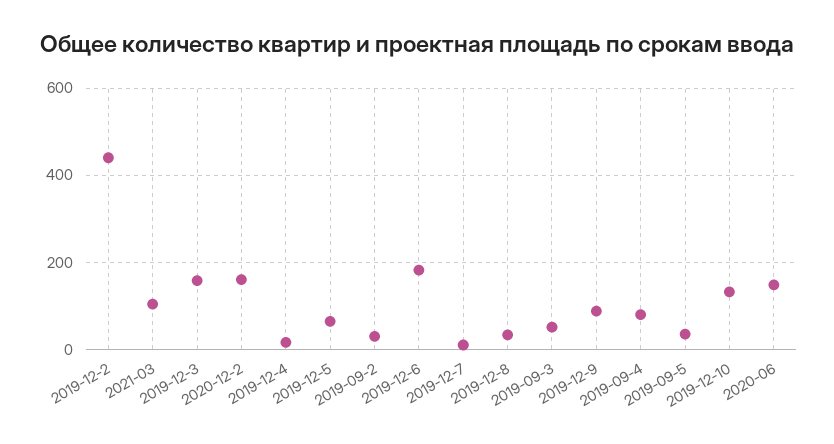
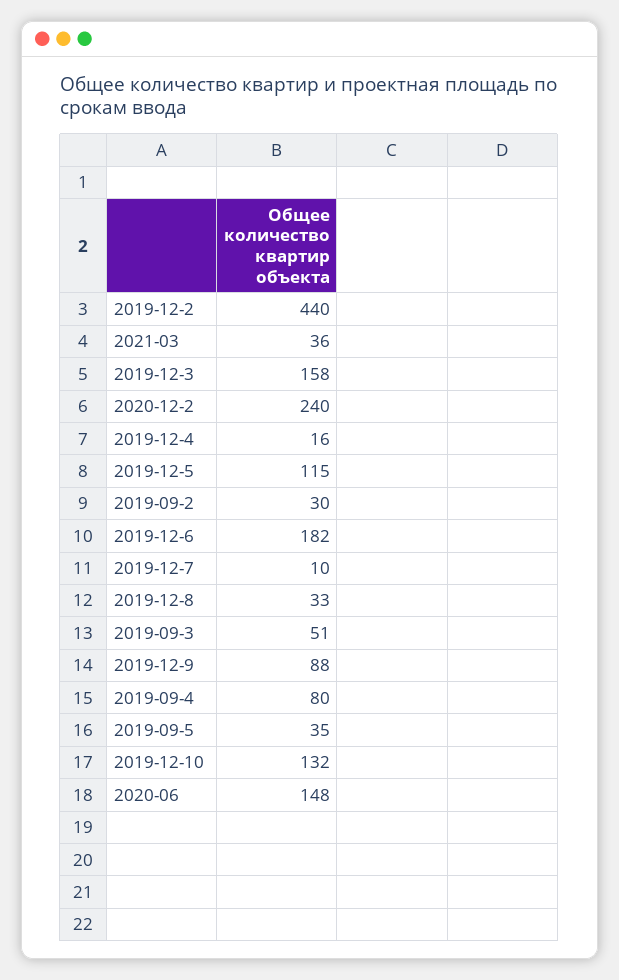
  {
    "2019-12-2": 440,
-   "2021-03": 100,
+   "2021-03": 36,
    "2019-12-3": 158,
-   "2020-12-2": 160,
+   "2020-12-2": 240,
    "2019-12-4": 16,
-   "2019-12-5": 60,
+   "2019-12-5": 115,
    "2019-09-2": 30,
    "2019-12-6": 182,
    "2019-12-7": 10,
    "2019-12-8": 33,
    "2019-09-3": 51,
    "2019-12-9": 88,
    "2019-09-4": 80,
    "2019-09-5": 35,
    "2019-12-10": 132,
    "2020-06": 148
  }

